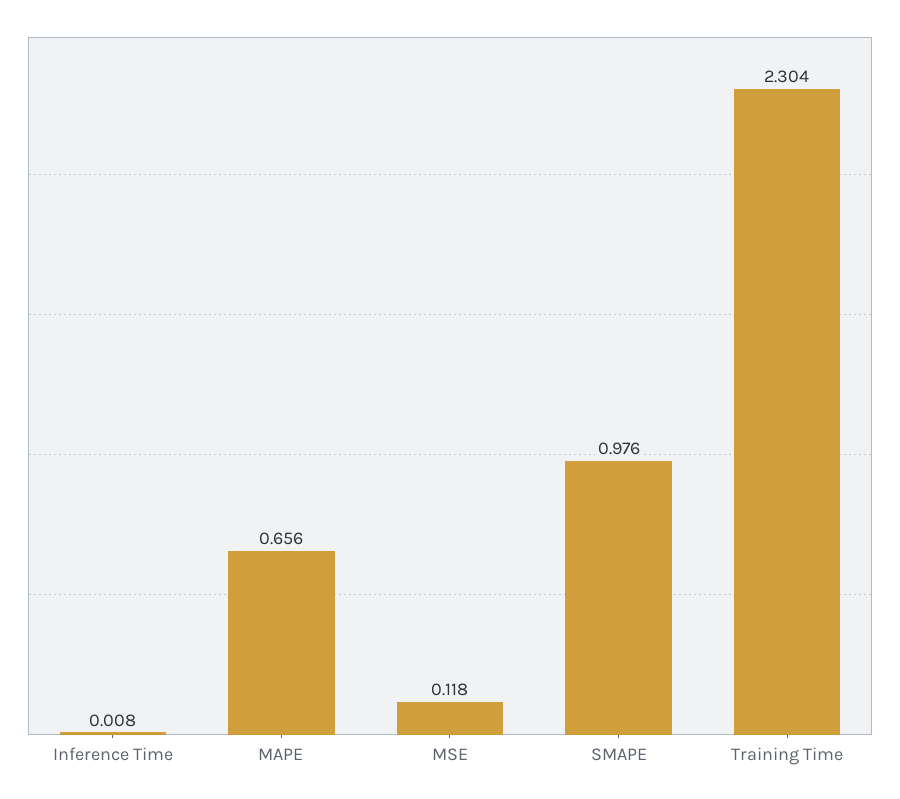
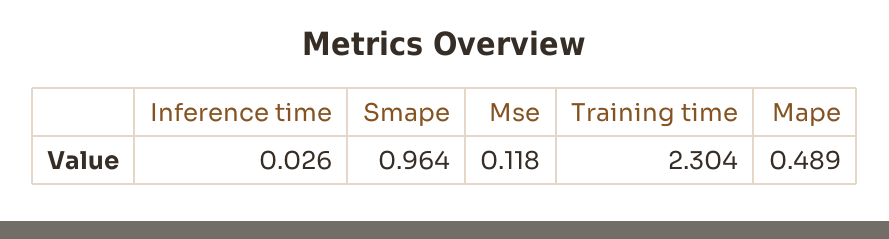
  {
-   "Inference Time": 0.008,
+   "Inference Time": 0.026,
-   "MAPE": 0.656,
+   "MAPE": 0.489,
    "MSE": 0.118,
-   "SMAPE": 0.976,
+   "SMAPE": 0.964,
    "Training Time": 2.304
  }

